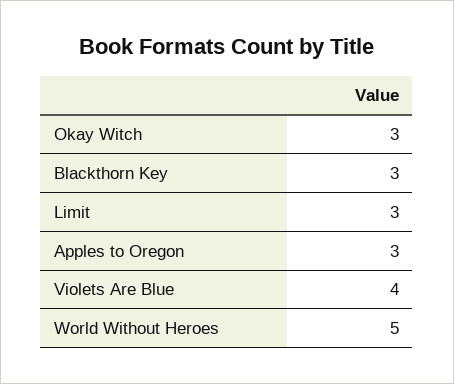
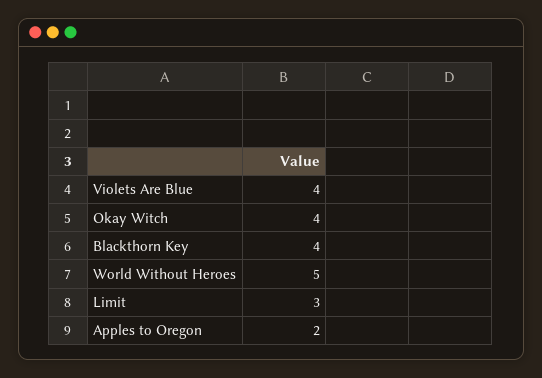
  {
-   "Okay Witch": 3,
+   "Okay Witch": 4,
-   "Blackthorn Key": 3,
+   "Blackthorn Key": 4,
    "Limit": 3,
-   "Apples to Oregon": 3,
+   "Apples to Oregon": 2,
    "Violets Are Blue": 4,
    "World Without Heroes": 5
  }

